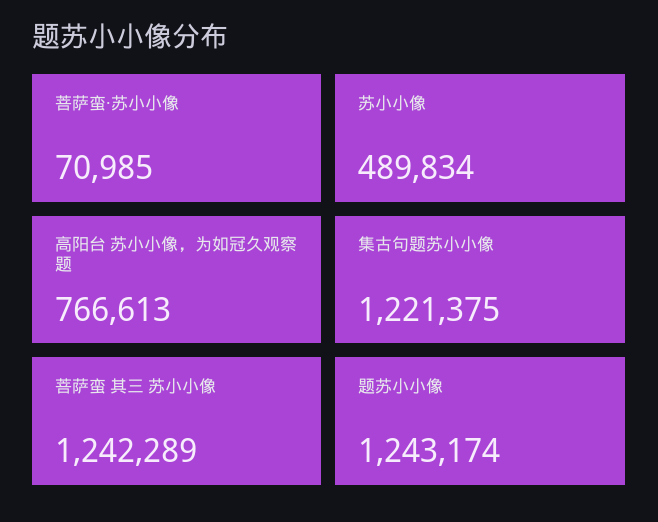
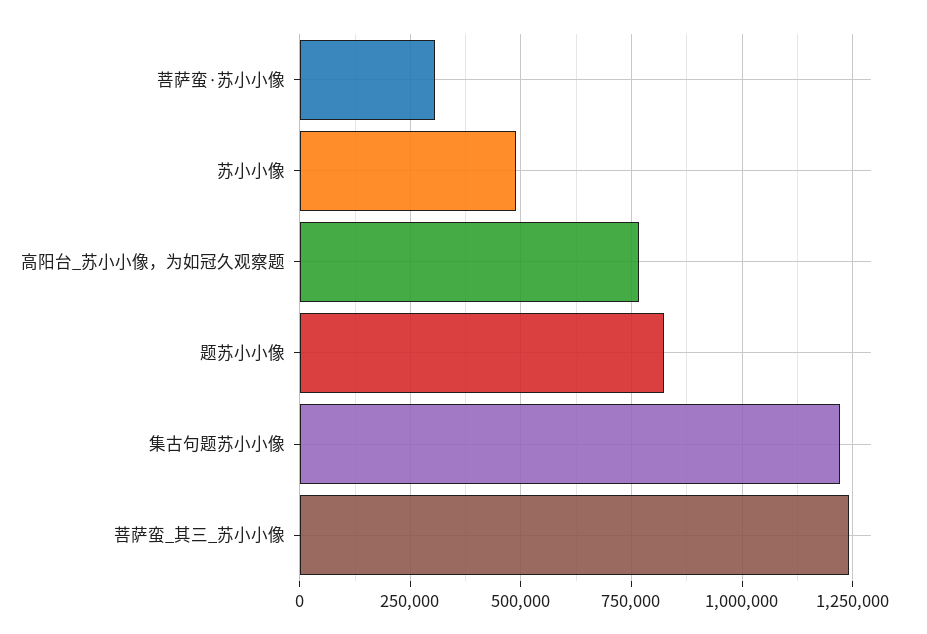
  {
-   "菩萨蛮·苏小小像": 70985,
+   "菩萨蛮·苏小小像": 300000,
    "苏小小像": 489834,
    "高阳台 苏小小像，为如冠久观察题": 766613,
    "集古句题苏小小像": 1221375,
    "菩萨蛮 其三 苏小小像": 1242289,
-   "题苏小小像": 1243174
+   "题苏小小像": 825000
  }

